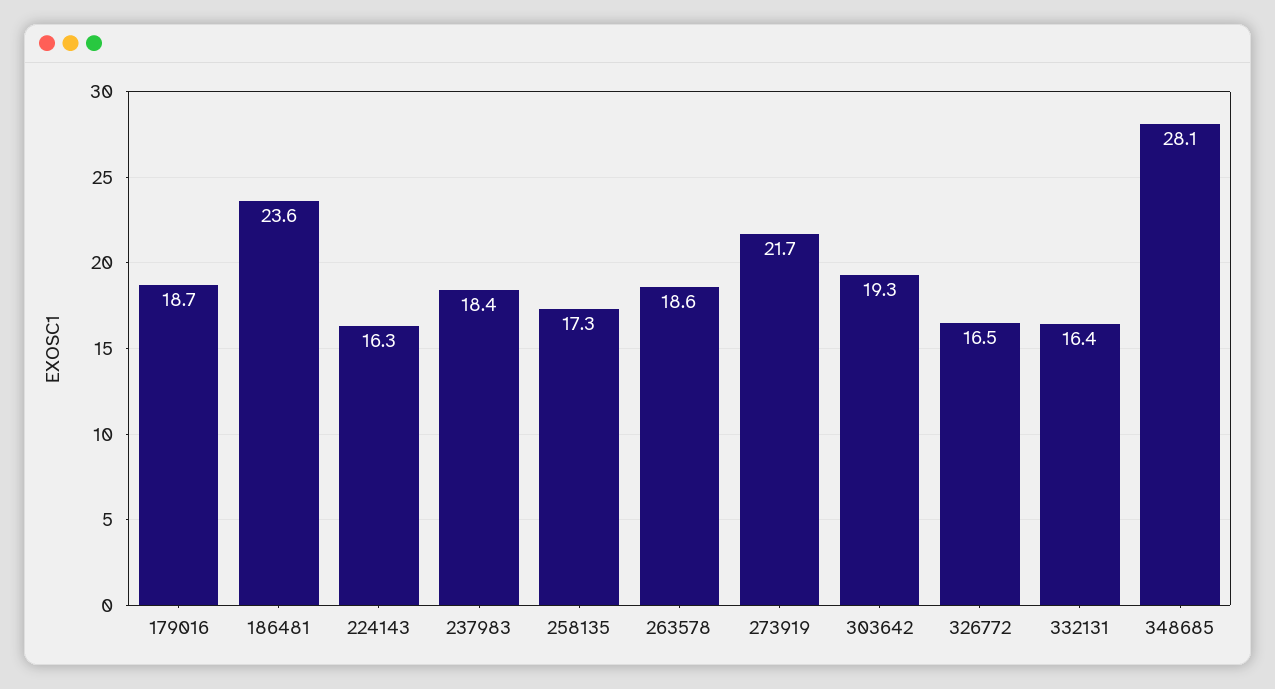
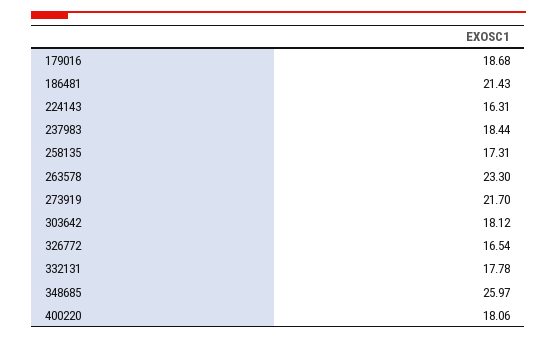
  {
    "179016": 18.68,
-   "186481": 23.6,
+   "186481": 21.43,
    "224143": 16.31,
    "237983": 18.44,
    "258135": 17.31,
-   "263578": 18.6,
+   "263578": 23.3,
    "273919": 21.7,
-   "303642": 19.3,
+   "303642": 18.12,
    "326772": 16.54,
-   "332131": 16.4,
+   "332131": 17.78,
-   "348685": 28.1
+   "348685": 25.97,
+   "400220": 18.06
  }

